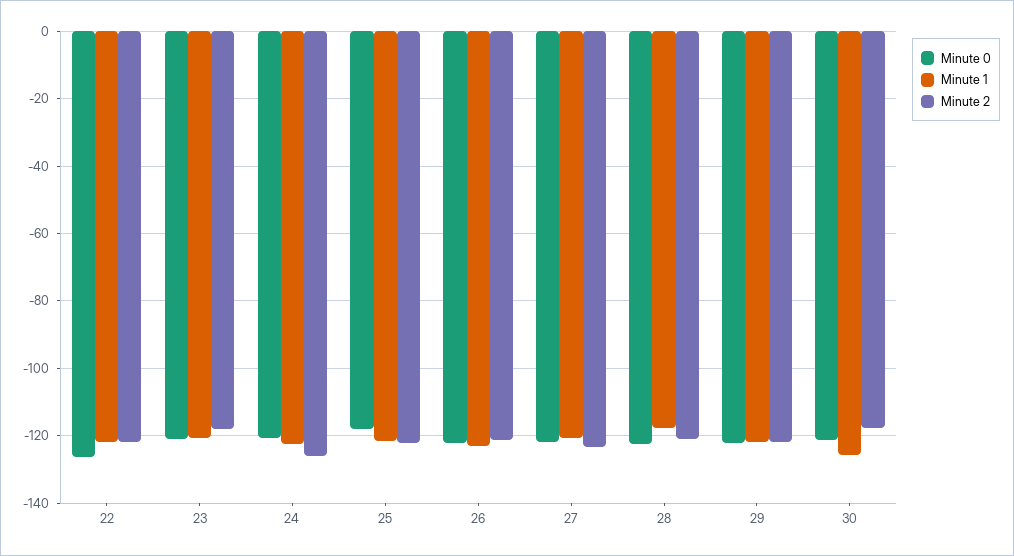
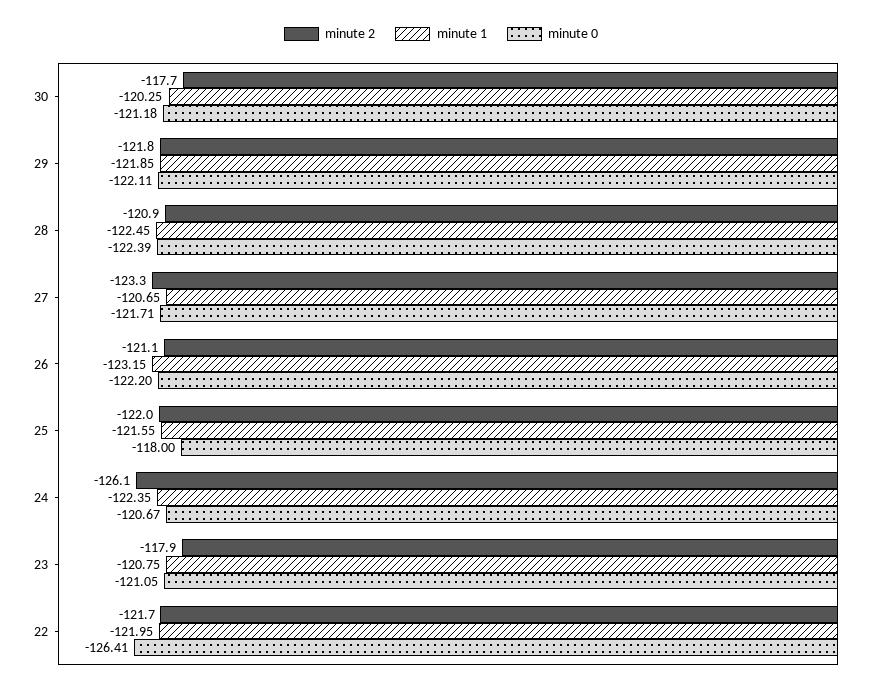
  {
    "Minute 0": {
      "22": -126.41,
      "23": -121.05,
      "24": -120.67,
      "25": -118,
      "26": -122.2,
      "27": -121.71,
      "28": -122.39,
      "29": -122.11,
      "30": -121.18
    },
    "Minute 1": {
      "22": -121.95,
      "23": -120.75,
      "24": -122.35,
      "25": -121.55,
      "26": -123.15,
      "27": -120.65,
-     "28": -118,
+     "28": -122.45,
      "29": -121.85,
-     "30": -126
+     "30": -120.25
    },
    "Minute 2": {
      "22": -121.7,
      "23": -117.9,
      "24": -126.1,
      "25": -122,
      "26": -121.1,
      "27": -123.3,
      "28": -120.9,
      "29": -121.8,
      "30": -117.7
    }
  }

